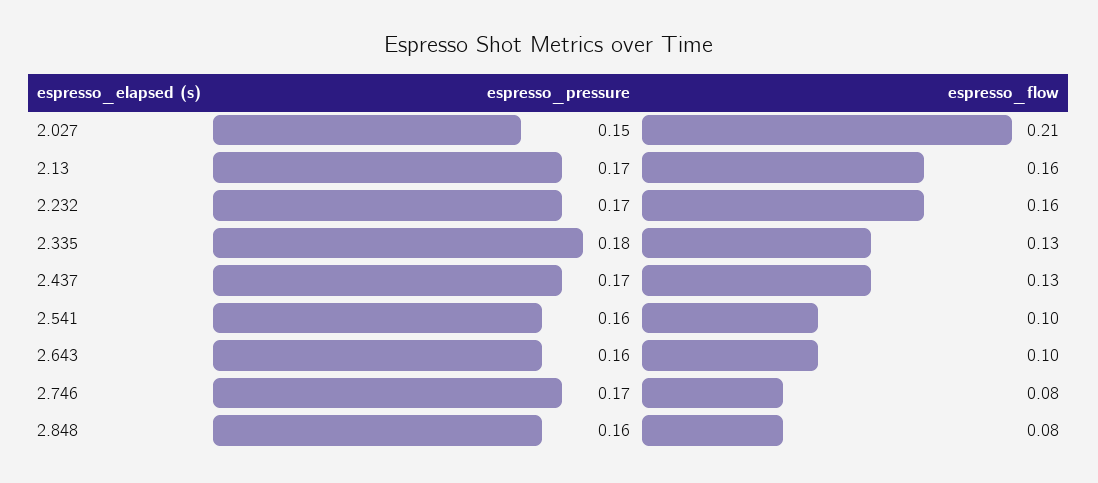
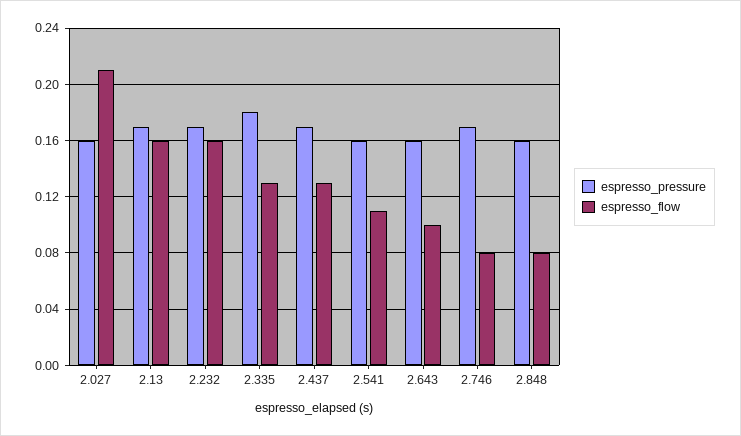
  {
    "espresso_pressure": {
-     "2.027": 0.15,
+     "2.027": 0.16,
      "2.13": 0.17,
      "2.232": 0.17,
      "2.335": 0.18,
      "2.437": 0.17,
      "2.541": 0.16,
      "2.643": 0.16,
      "2.746": 0.17,
      "2.848": 0.16
    },
    "espresso_flow": {
      "2.027": 0.21,
      "2.13": 0.16,
      "2.232": 0.16,
      "2.335": 0.13,
      "2.437": 0.13,
-     "2.541": 0.1,
+     "2.541": 0.11,
      "2.643": 0.1,
      "2.746": 0.08,
      "2.848": 0.08
    }
  }

